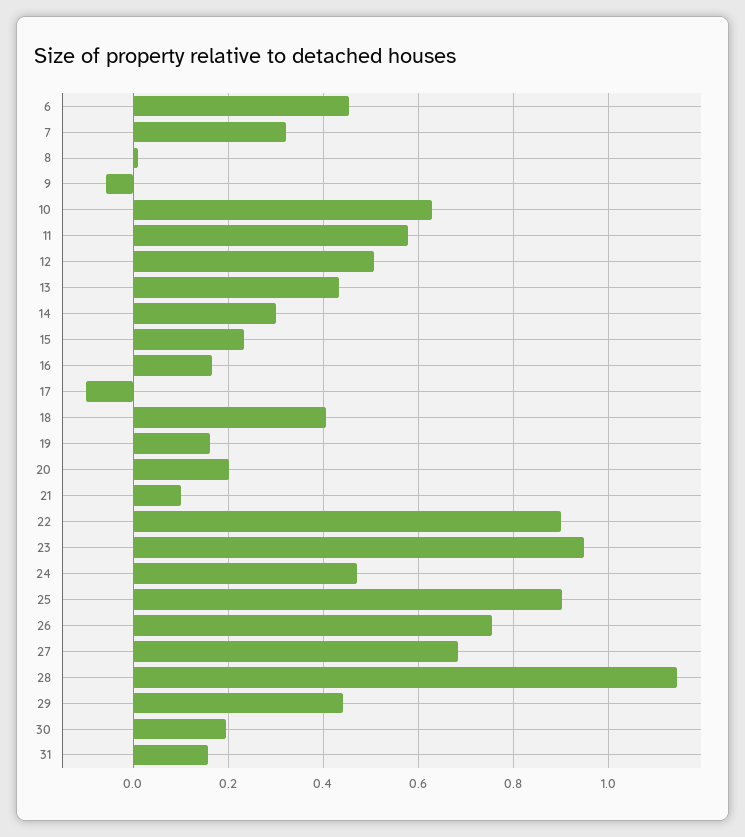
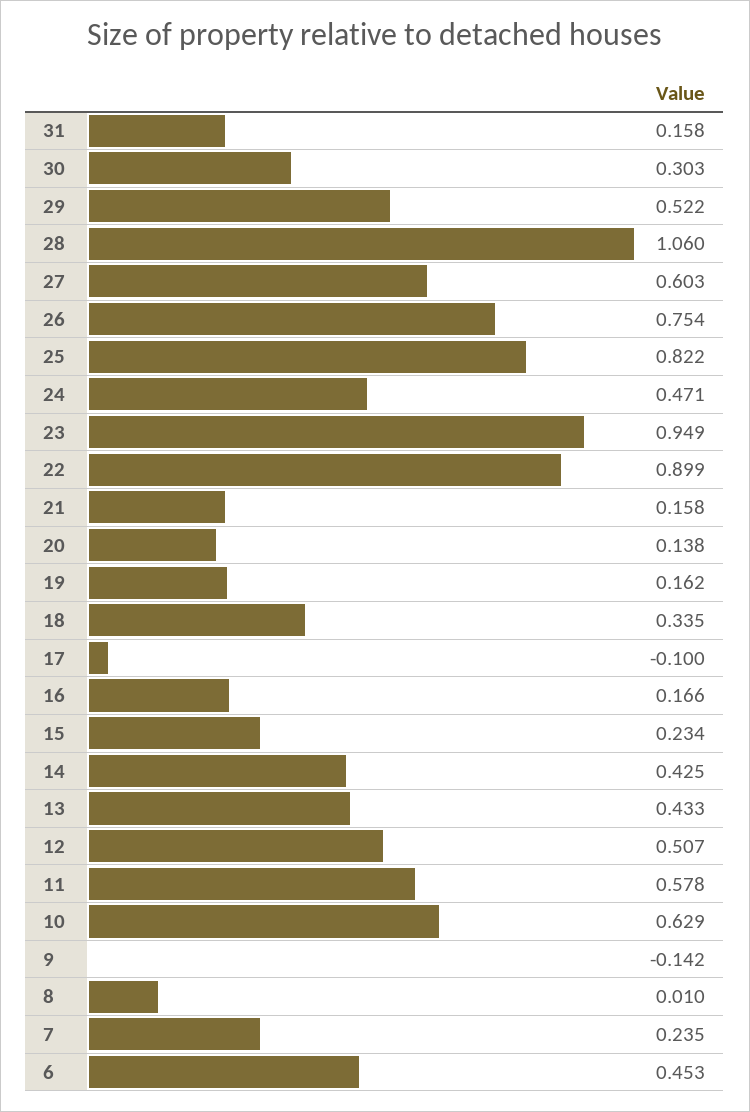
  {
    "6": 0.453,
-   "7": 0.32,
+   "7": 0.235,
    "8": 0.01,
-   "9": -0.06,
+   "9": -0.142,
    "10": 0.629,
    "11": 0.578,
    "12": 0.507,
    "13": 0.433,
-   "14": 0.3,
+   "14": 0.425,
    "15": 0.234,
    "16": 0.166,
    "17": -0.1,
-   "18": 0.4,
+   "18": 0.335,
    "19": 0.162,
-   "20": 0.2,
+   "20": 0.138,
-   "21": 0.1,
+   "21": 0.158,
    "22": 0.899,
    "23": 0.949,
    "24": 0.471,
-   "25": 0.9,
+   "25": 0.822,
    "26": 0.754,
-   "27": 0.68,
+   "27": 0.603,
-   "28": 1.14,
+   "28": 1.06,
-   "29": 0.44,
+   "29": 0.522,
-   "30": 0.2,
+   "30": 0.303,
    "31": 0.158
  }

